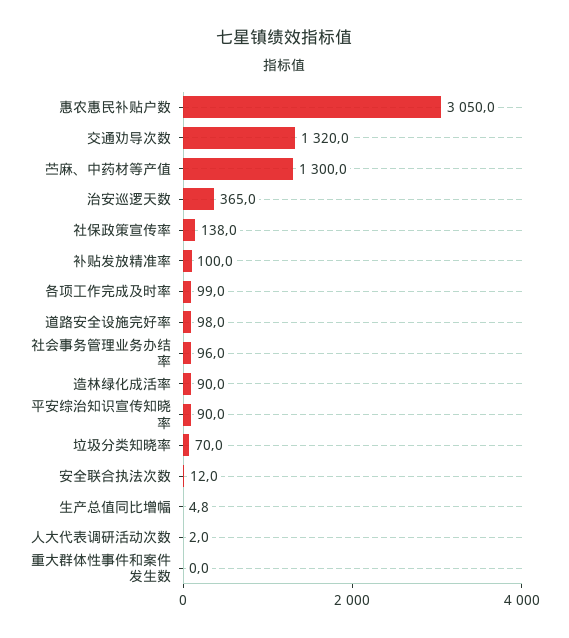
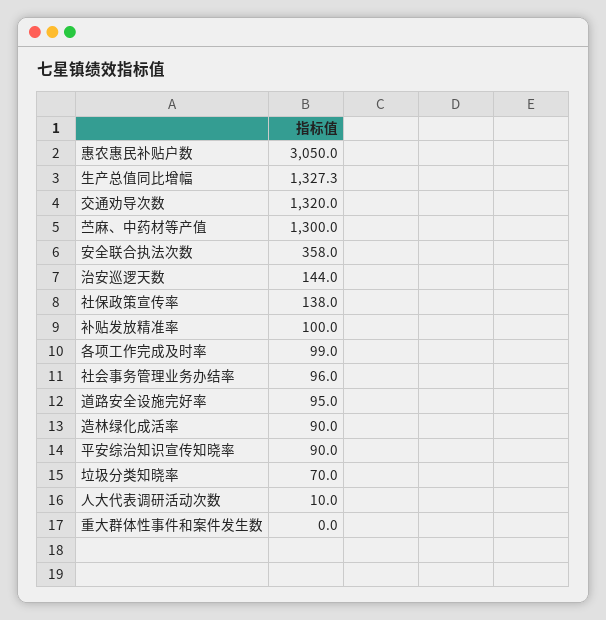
  {
    "惠农惠民补贴户数": 3050,
    "交通劝导次数": 1320,
    "苎麻、中药材等产值": 1300,
-   "治安巡逻天数": 365,
+   "治安巡逻天数": 144,
    "社保政策宣传率": 138,
    "补贴发放精准率": 100,
    "各项工作完成及时率": 99,
-   "道路安全设施完好率": 98,
+   "道路安全设施完好率": 95,
    "社会事务管理业务办结率": 96,
    "造林绿化成活率": 90,
    "平安综治知识宣传知晓率": 90,
    "垃圾分类知晓率": 70,
-   "安全联合执法次数": 12,
+   "安全联合执法次数": 358,
-   "生产总值同比增幅": 4.8,
+   "生产总值同比增幅": 1327.3,
-   "人大代表调研活动次数": 2,
+   "人大代表调研活动次数": 10,
    "重大群体性事件和案件发生数": 0
  }

